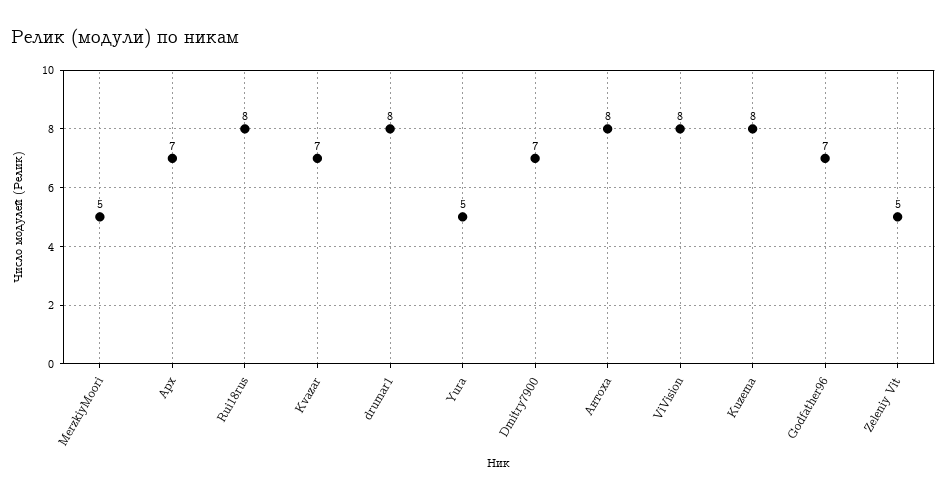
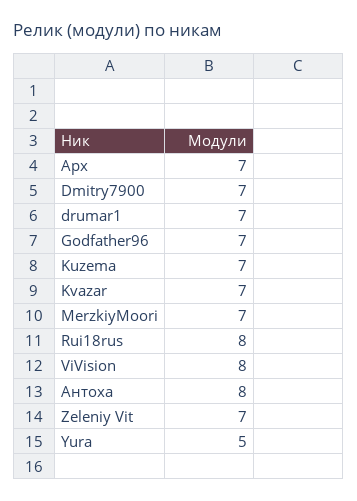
  {
-   "MerzkiyMoori": 5,
+   "MerzkiyMoori": 7,
    "Apx": 7,
    "Rui18rus": 8,
    "Kvazar": 7,
-   "drumar1": 8,
+   "drumar1": 7,
    "Yura": 5,
    "Dmitry7900": 7,
    "Антоха": 8,
    "ViVision": 8,
-   "Kuzema": 8,
+   "Kuzema": 7,
    "Godfather96": 7,
-   "Zeleniy Vit": 5
+   "Zeleniy Vit": 7
  }

